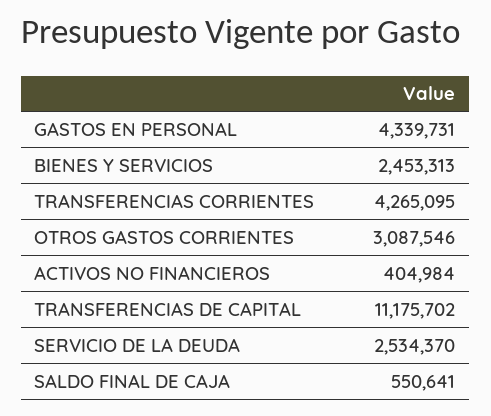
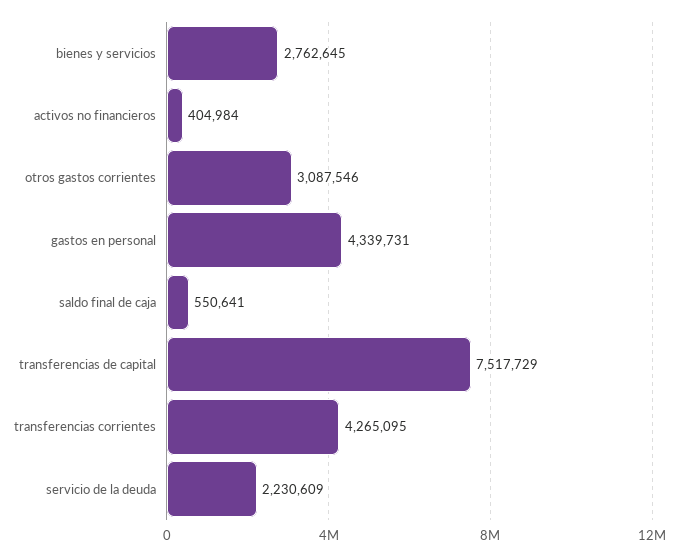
  {
    "GASTOS EN PERSONAL": 4339731,
-   "BIENES Y SERVICIOS": 2453313,
+   "BIENES Y SERVICIOS": 2762645,
    "TRANSFERENCIAS CORRIENTES": 4265095,
    "OTROS GASTOS CORRIENTES": 3087546,
    "ACTIVOS NO FINANCIEROS": 404984,
-   "TRANSFERENCIAS DE CAPITAL": 11175702,
+   "TRANSFERENCIAS DE CAPITAL": 7517729,
-   "SERVICIO DE LA DEUDA": 2534370,
+   "SERVICIO DE LA DEUDA": 2230609,
    "SALDO FINAL DE CAJA": 550641
  }

